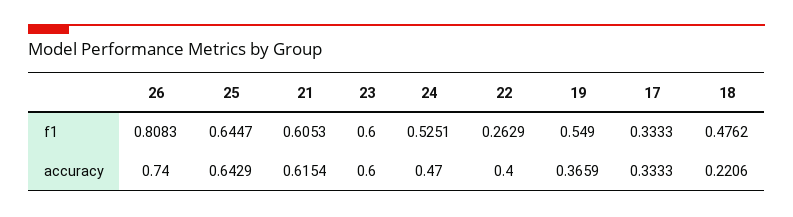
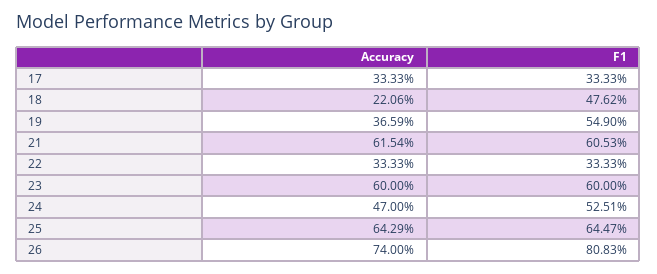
  {
    "26": {
      "f1": 0.8083,
      "accuracy": 0.74
    },
    "25": {
      "f1": 0.6447,
      "accuracy": 0.6429
    },
    "21": {
      "f1": 0.6053,
      "accuracy": 0.6154
    },
    "23": {
      "f1": 0.6,
      "accuracy": 0.6
    },
    "24": {
      "f1": 0.5251,
      "accuracy": 0.47
    },
    "22": {
-     "f1": 0.2629,
+     "f1": 0.3333,
-     "accuracy": 0.4
+     "accuracy": 0.3333
    },
    "19": {
      "f1": 0.549,
      "accuracy": 0.3659
    },
    "17": {
      "f1": 0.3333,
      "accuracy": 0.3333
    },
    "18": {
      "f1": 0.4762,
      "accuracy": 0.2206
    }
  }

